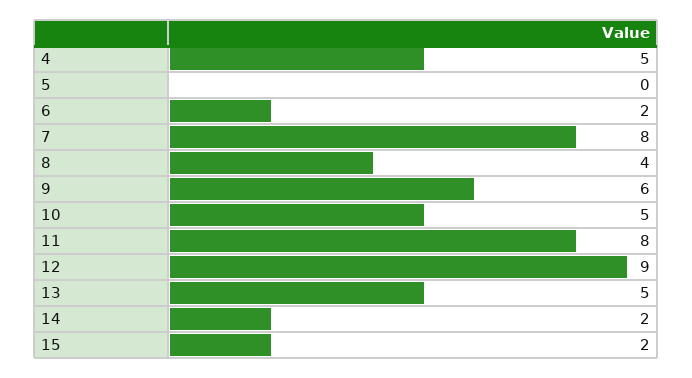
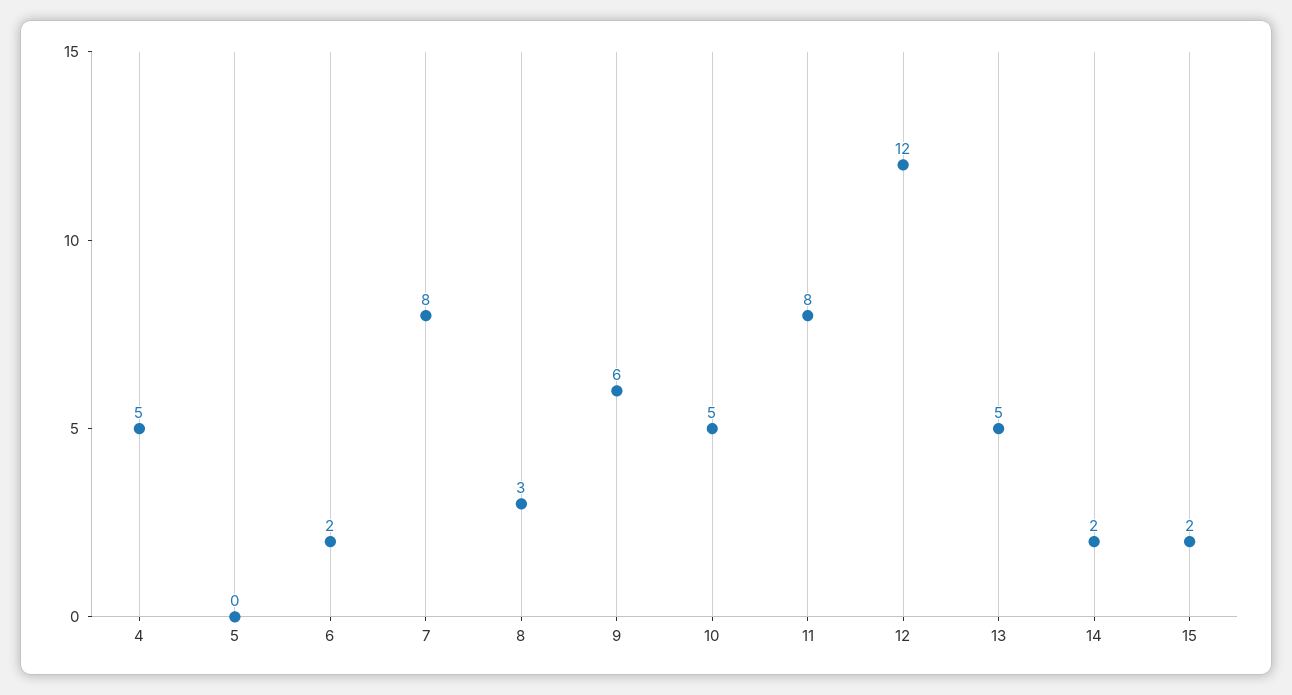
  {
    "4": 5,
    "5": 0,
    "6": 2,
    "7": 8,
-   "8": 4,
+   "8": 3,
    "9": 6,
    "10": 5,
    "11": 8,
-   "12": 9,
+   "12": 12,
    "13": 5,
    "14": 2,
    "15": 2
  }

